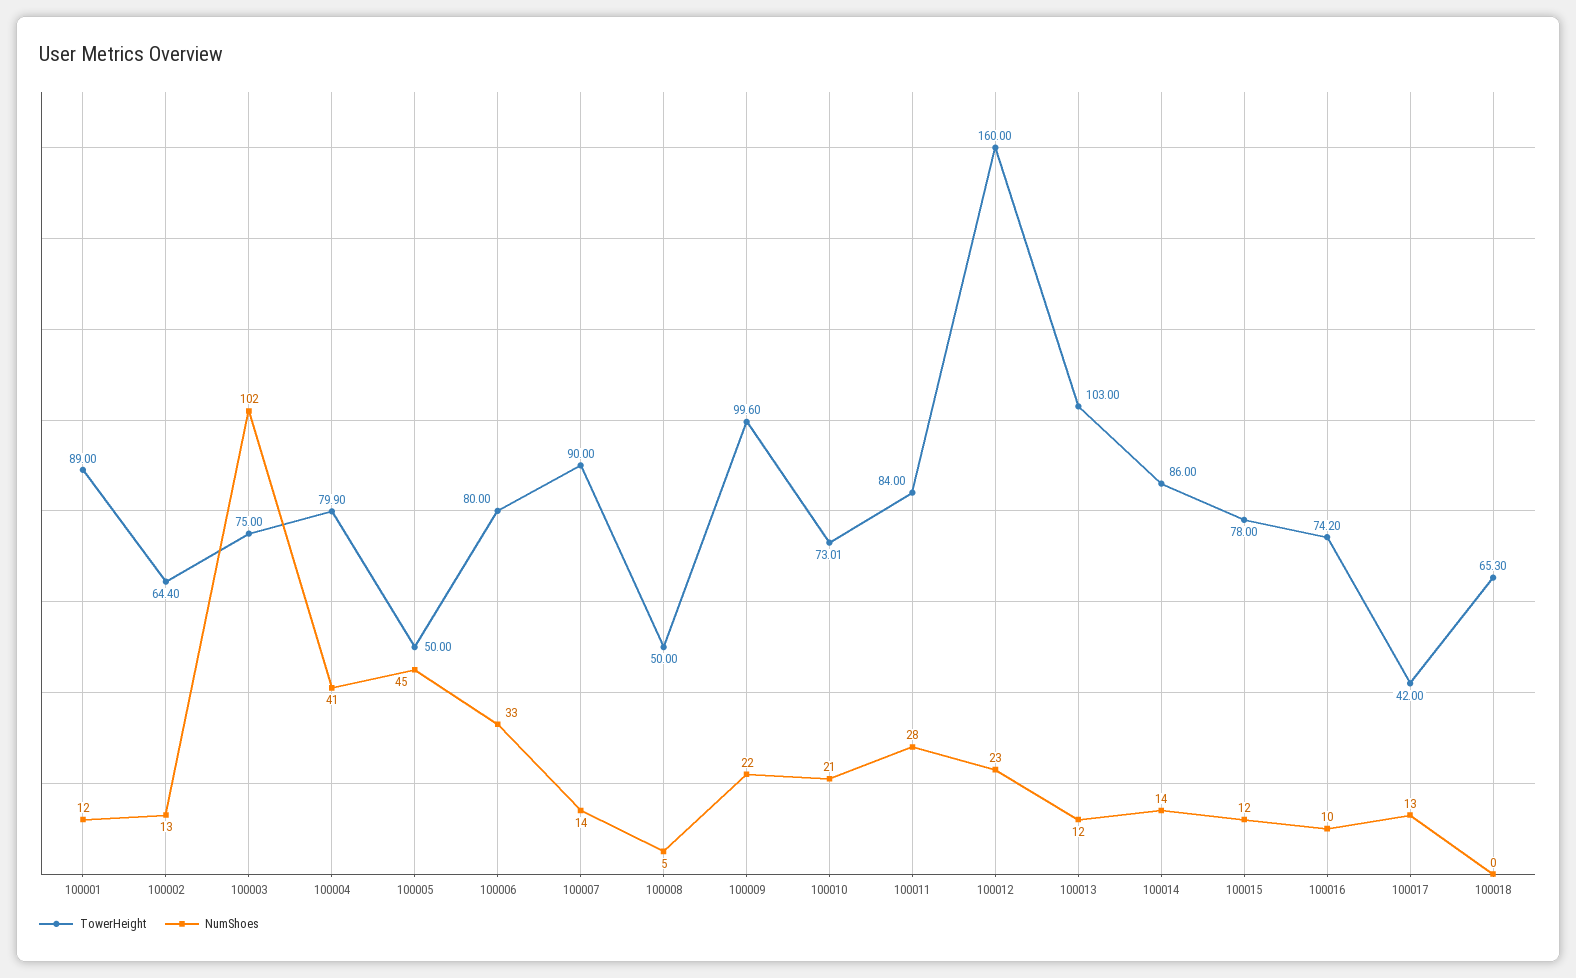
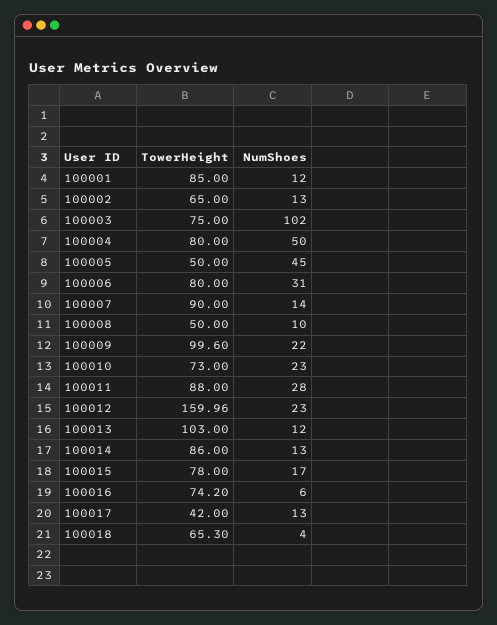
  {
    "TowerHeight": {
-     "100001": 89,
+     "100001": 85,
-     "100002": 64.4,
+     "100002": 65,
      "100003": 75,
-     "100004": 79.9,
+     "100004": 80,
      "100005": 50,
      "100006": 80,
      "100007": 90,
      "100008": 50,
      "100009": 99.6,
-     "100010": 73.01,
+     "100010": 73,
-     "100011": 84,
+     "100011": 88,
-     "100012": 160,
+     "100012": 159.96,
      "100013": 103,
      "100014": 86,
      "100015": 78,
      "100016": 74.2,
      "100017": 42,
      "100018": 65.3
    },
    "NumShoes": {
      "100001": 12,
      "100002": 13,
      "100003": 102,
-     "100004": 41,
+     "100004": 50,
      "100005": 45,
-     "100006": 33,
+     "100006": 31,
      "100007": 14,
-     "100008": 5,
+     "100008": 10,
      "100009": 22,
-     "100010": 21,
+     "100010": 23,
      "100011": 28,
      "100012": 23,
      "100013": 12,
-     "100014": 14,
+     "100014": 13,
-     "100015": 12,
+     "100015": 17,
-     "100016": 10,
+     "100016": 6,
      "100017": 13,
-     "100018": 0
+     "100018": 4
    }
  }

